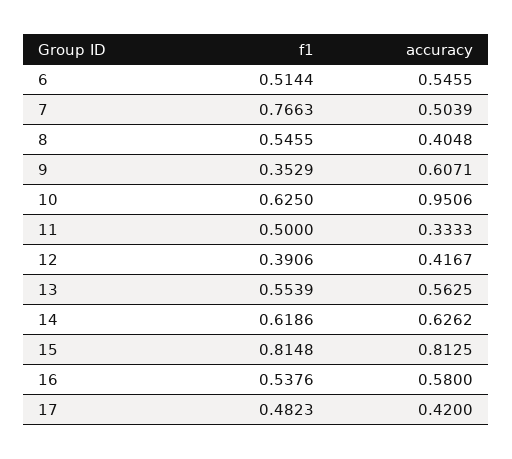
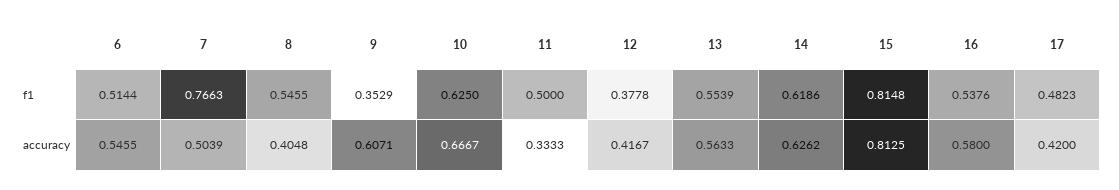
  {
    "f1": {
      "6": 0.5144,
      "7": 0.7663,
      "8": 0.5455,
      "9": 0.3529,
      "10": 0.625,
      "11": 0.5,
-     "12": 0.3906,
+     "12": 0.3778,
      "13": 0.5539,
      "14": 0.6186,
      "15": 0.8148,
      "16": 0.5376,
      "17": 0.4823
    },
    "accuracy": {
      "6": 0.5455,
      "7": 0.5039,
      "8": 0.4048,
      "9": 0.6071,
-     "10": 0.9506,
+     "10": 0.6667,
      "11": 0.3333,
      "12": 0.4167,
-     "13": 0.5625,
+     "13": 0.5633,
      "14": 0.6262,
      "15": 0.8125,
      "16": 0.58,
      "17": 0.42
    }
  }

